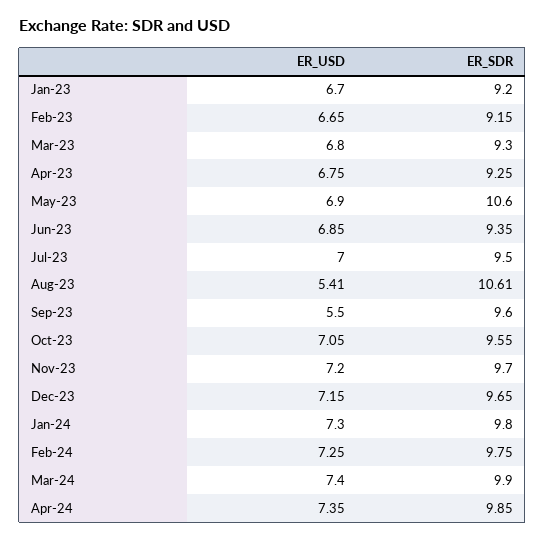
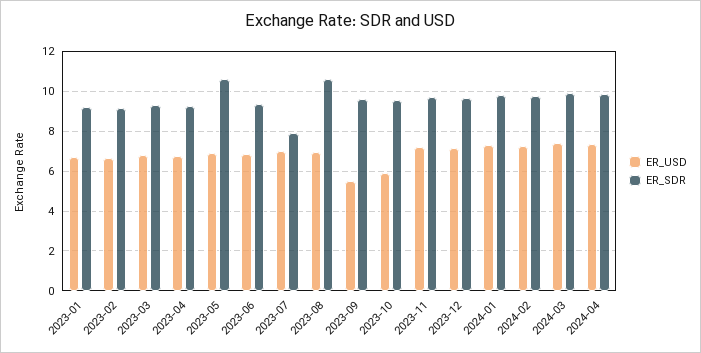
  {
    "ER_USD": {
      "Jan-23": 6.7,
      "Feb-23": 6.65,
      "Mar-23": 6.8,
      "Apr-23": 6.75,
      "May-23": 6.9,
      "Jun-23": 6.85,
      "Jul-23": 7,
-     "Aug-23": 5.41,
+     "Aug-23": 7,
      "Sep-23": 5.5,
-     "Oct-23": 7.05,
+     "Oct-23": 6,
      "Nov-23": 7.2,
      "Dec-23": 7.15,
      "Jan-24": 7.3,
      "Feb-24": 7.25,
      "Mar-24": 7.4,
      "Apr-24": 7.35
    },
    "ER_SDR": {
      "Jan-23": 9.2,
      "Feb-23": 9.15,
      "Mar-23": 9.3,
      "Apr-23": 9.25,
      "May-23": 10.6,
      "Jun-23": 9.35,
-     "Jul-23": 9.5,
+     "Jul-23": 8,
      "Aug-23": 10.61,
      "Sep-23": 9.6,
      "Oct-23": 9.55,
      "Nov-23": 9.7,
      "Dec-23": 9.65,
      "Jan-24": 9.8,
      "Feb-24": 9.75,
      "Mar-24": 9.9,
      "Apr-24": 9.85
    }
  }

